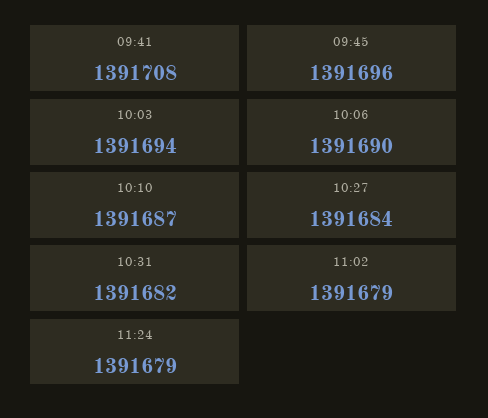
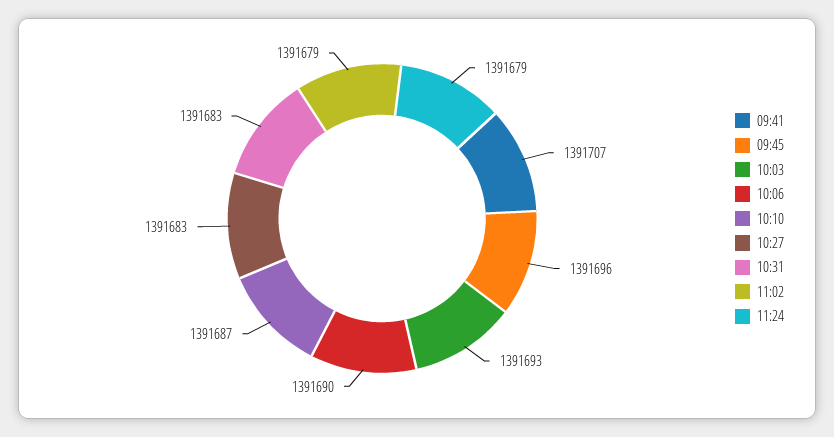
  {
-   "09:41": 1391708,
+   "09:41": 1391707,
    "09:45": 1391696,
-   "10:03": 1391694,
+   "10:03": 1391693,
    "10:06": 1391690,
    "10:10": 1391687,
-   "10:27": 1391684,
+   "10:27": 1391683,
-   "10:31": 1391682,
+   "10:31": 1391683,
    "11:02": 1391679,
    "11:24": 1391679
  }

